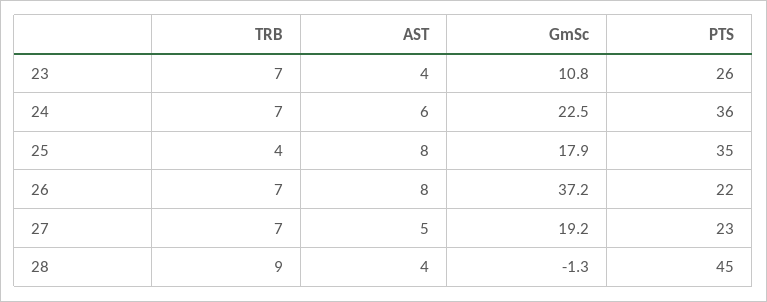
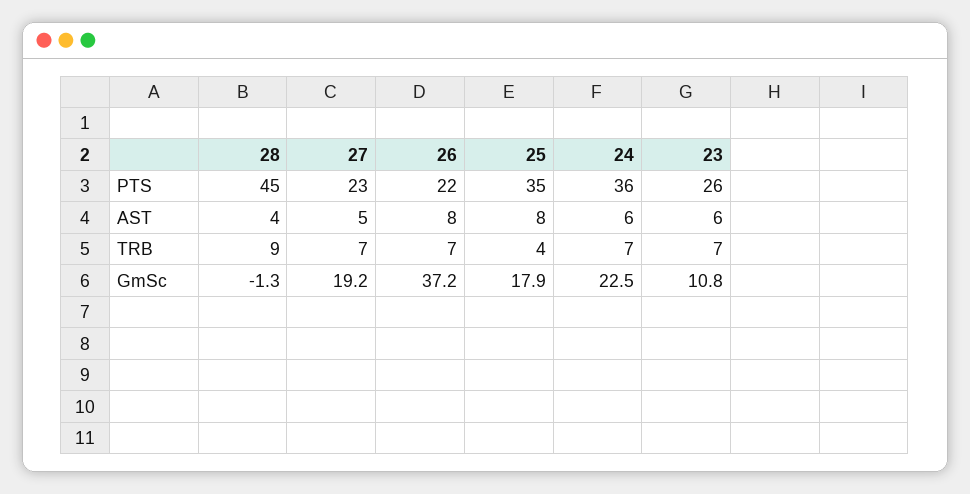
  {
    "TRB": {
      "23": 7,
      "24": 7,
      "25": 4,
      "26": 7,
      "27": 7,
      "28": 9
    },
    "AST": {
-     "23": 4,
+     "23": 6,
      "24": 6,
      "25": 8,
      "26": 8,
      "27": 5,
      "28": 4
    },
    "GmSc": {
      "23": 10.8,
      "24": 22.5,
      "25": 17.9,
      "26": 37.2,
      "27": 19.2,
      "28": -1.3
    },
    "PTS": {
      "23": 26,
      "24": 36,
      "25": 35,
      "26": 22,
      "27": 23,
      "28": 45
    }
  }

